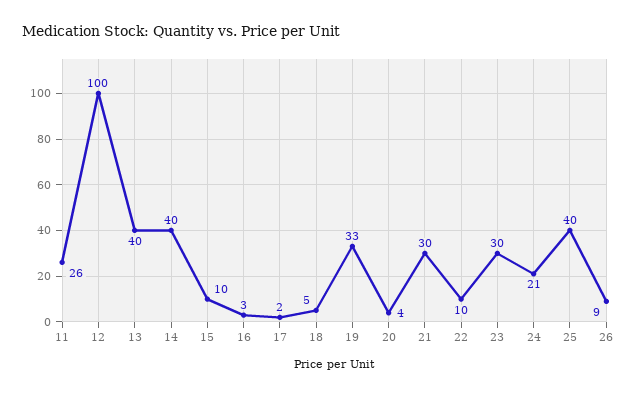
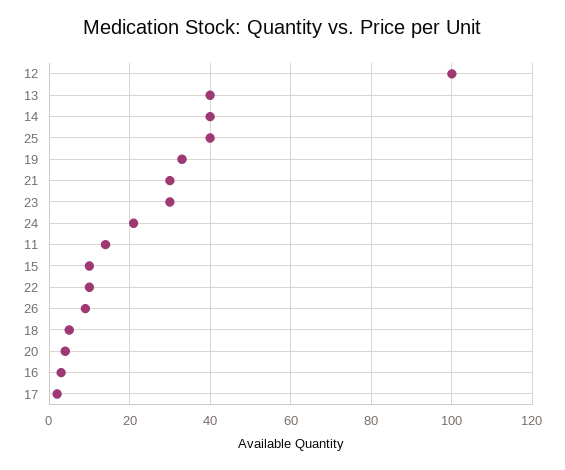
  {
-   "11": 26,
+   "11": 15,
    "12": 100,
    "13": 40,
    "14": 40,
    "15": 10,
    "16": 3,
    "17": 2,
    "18": 5,
    "19": 33,
    "20": 4,
    "21": 30,
    "22": 10,
    "23": 30,
    "24": 21,
    "25": 40,
    "26": 9
  }

